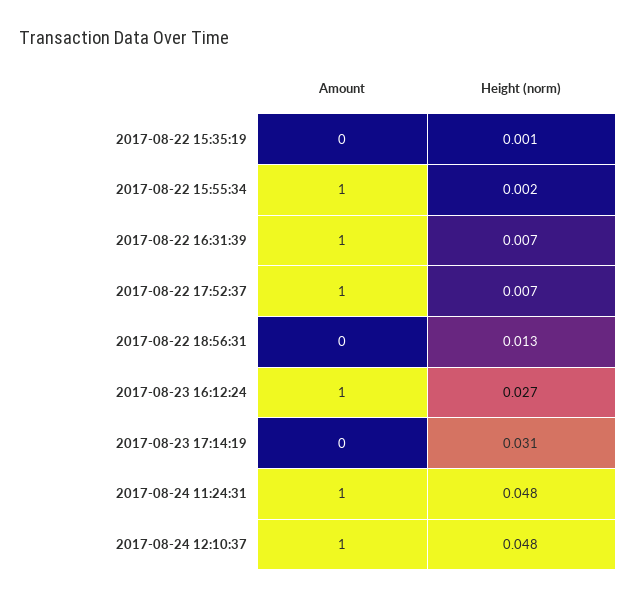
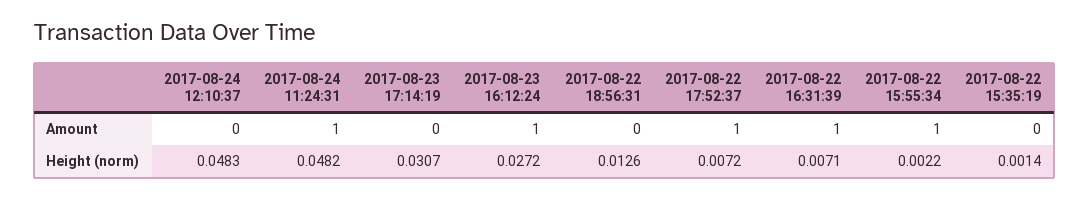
  {
    "Amount": {
      "2017-08-22 15:35:19": 0,
      "2017-08-22 15:55:34": 1,
      "2017-08-22 16:31:39": 1,
      "2017-08-22 17:52:37": 1,
      "2017-08-22 18:56:31": 0,
      "2017-08-23 16:12:24": 1,
      "2017-08-23 17:14:19": 0,
      "2017-08-24 11:24:31": 1,
-     "2017-08-24 12:10:37": 1
+     "2017-08-24 12:10:37": 0
    },
    "Height (norm)": {
      "2017-08-22 15:35:19": 0.0014,
      "2017-08-22 15:55:34": 0.0022,
      "2017-08-22 16:31:39": 0.0071,
      "2017-08-22 17:52:37": 0.0072,
      "2017-08-22 18:56:31": 0.0126,
      "2017-08-23 16:12:24": 0.0272,
      "2017-08-23 17:14:19": 0.0307,
      "2017-08-24 11:24:31": 0.0482,
      "2017-08-24 12:10:37": 0.0483
    }
  }

